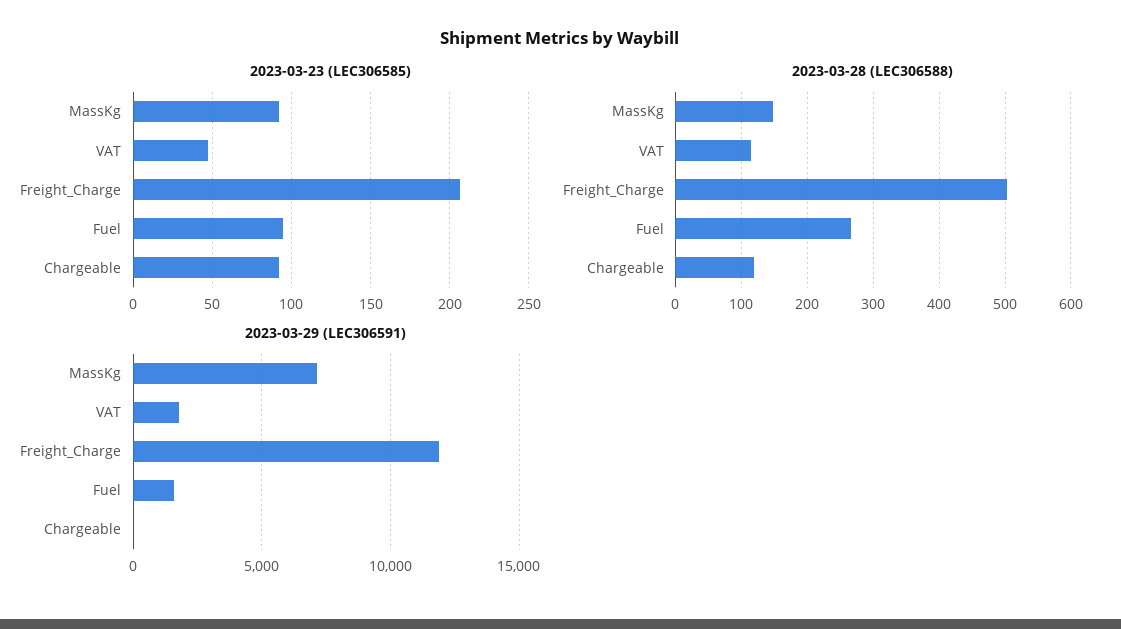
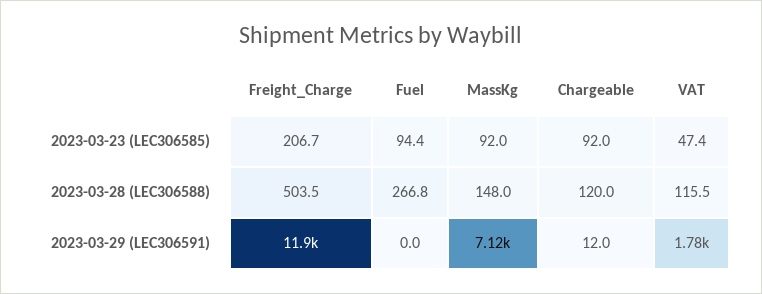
  {
    "2023-03-23 (LEC306585)": {
      "MassKg": 92,
      "VAT": 47.4,
      "Freight_Charge": 206.7,
      "Fuel": 94.4,
      "Chargeable": 92
    },
    "2023-03-28 (LEC306588)": {
      "MassKg": 148,
      "VAT": 115.5,
      "Freight_Charge": 503.5,
      "Fuel": 266.8,
      "Chargeable": 120
    },
    "2023-03-29 (LEC306591)": {
      "MassKg": 7120,
      "VAT": 1780,
      "Freight_Charge": 11900,
-     "Fuel": 1500,
+     "Fuel": 0,
      "Chargeable": 12
    }
  }

